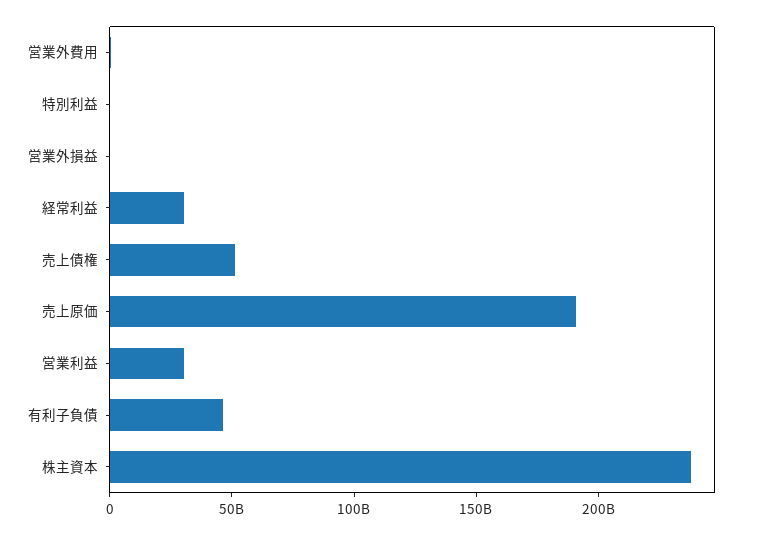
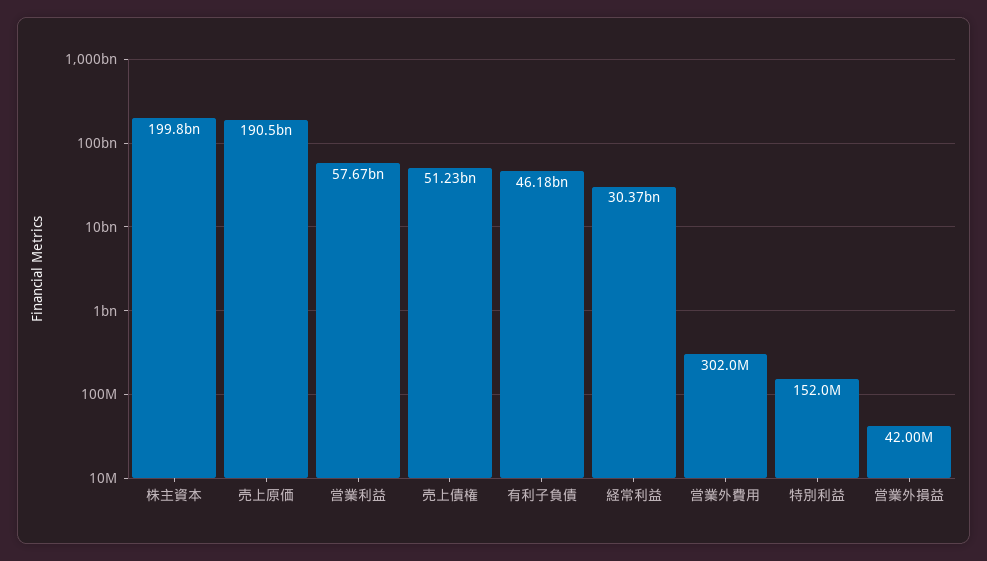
  {
    "営業外費用": 302000000,
    "特別利益": 152000000,
    "営業外損益": 42000000,
    "経常利益": 30370000000,
    "売上債権": 51230000000,
    "売上原価": 190500000000,
-   "営業利益": 30000000000,
+   "営業利益": 57670000000,
    "有利子負債": 46180000000,
-   "株主資本": 240000000000
+   "株主資本": 199800000000
  }

